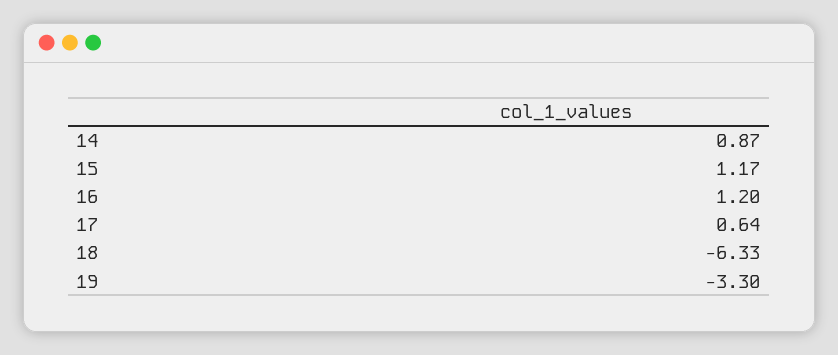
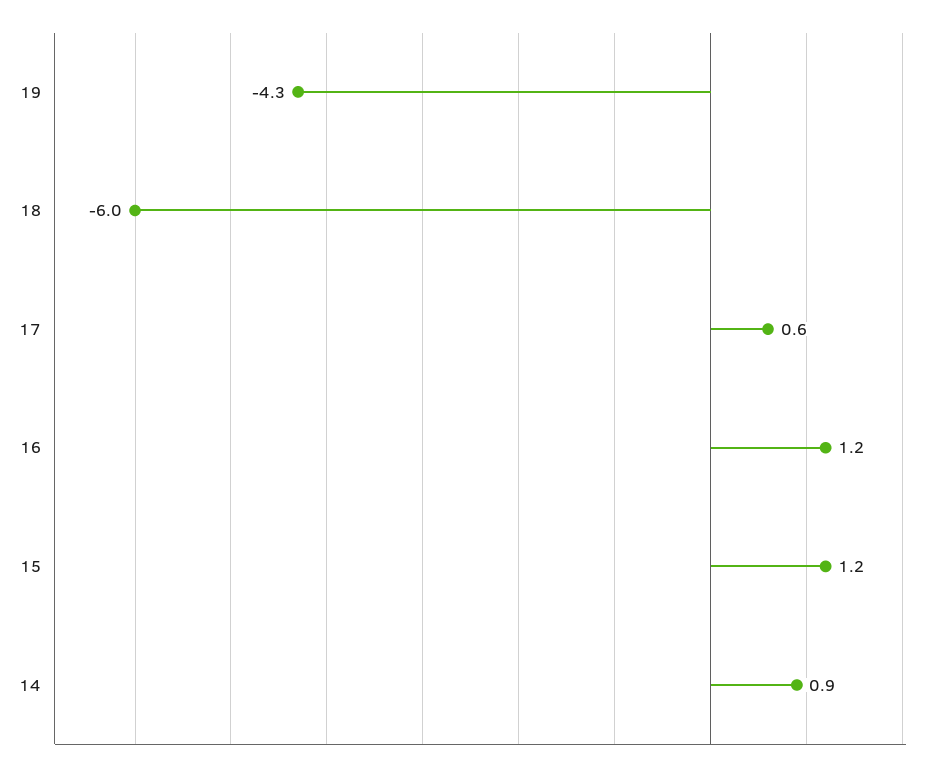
  {
    "14": 0.87,
    "15": 1.17,
    "16": 1.2,
    "17": 0.64,
-   "18": -6.33,
+   "18": -6,
-   "19": -3.3
+   "19": -4.3
  }

